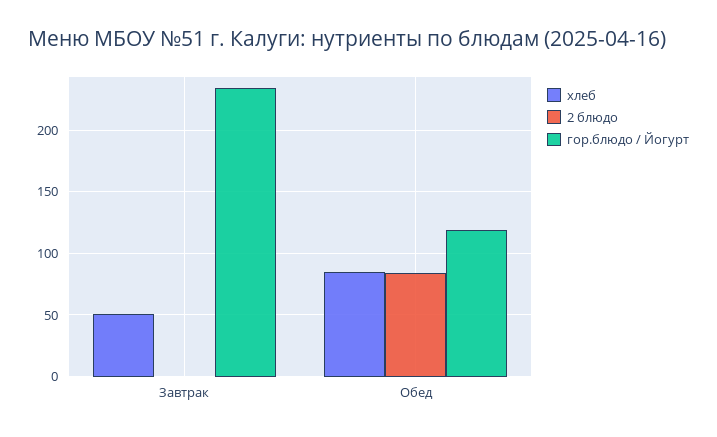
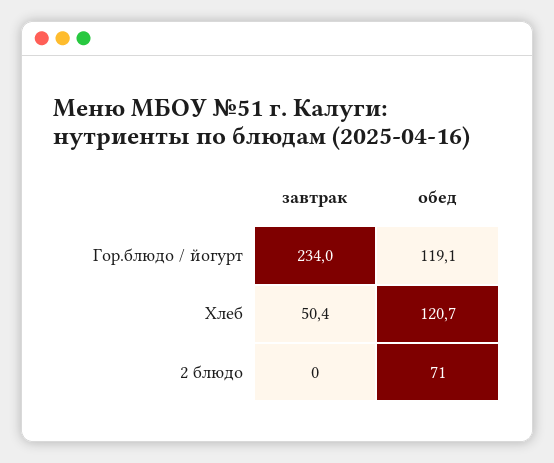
  {
    "хлеб": {
      "Завтрак": 50.4,
-     "Обед": 85
+     "Обед": 120.7
    },
    "2 блюдо": {
      "Завтрак": 0,
-     "Обед": 85
+     "Обед": 71
    },
    "гор.блюдо / Йогурт": {
      "Завтрак": 234,
      "Обед": 119.1
    }
  }

